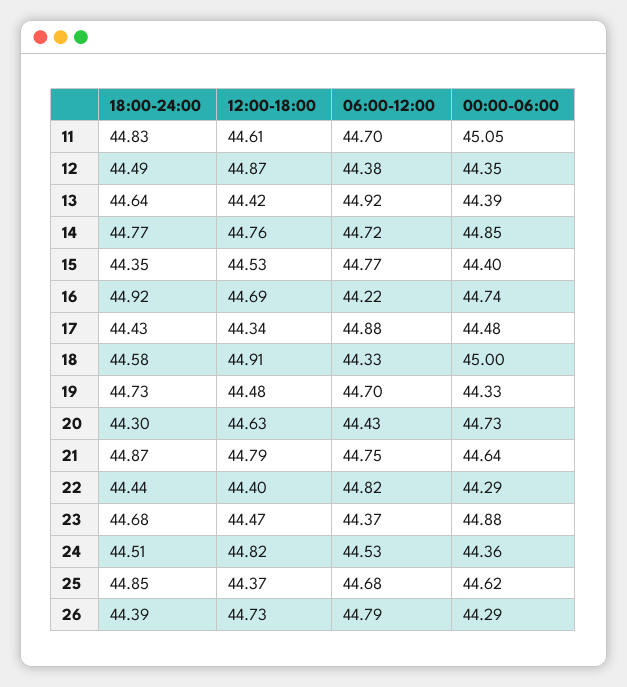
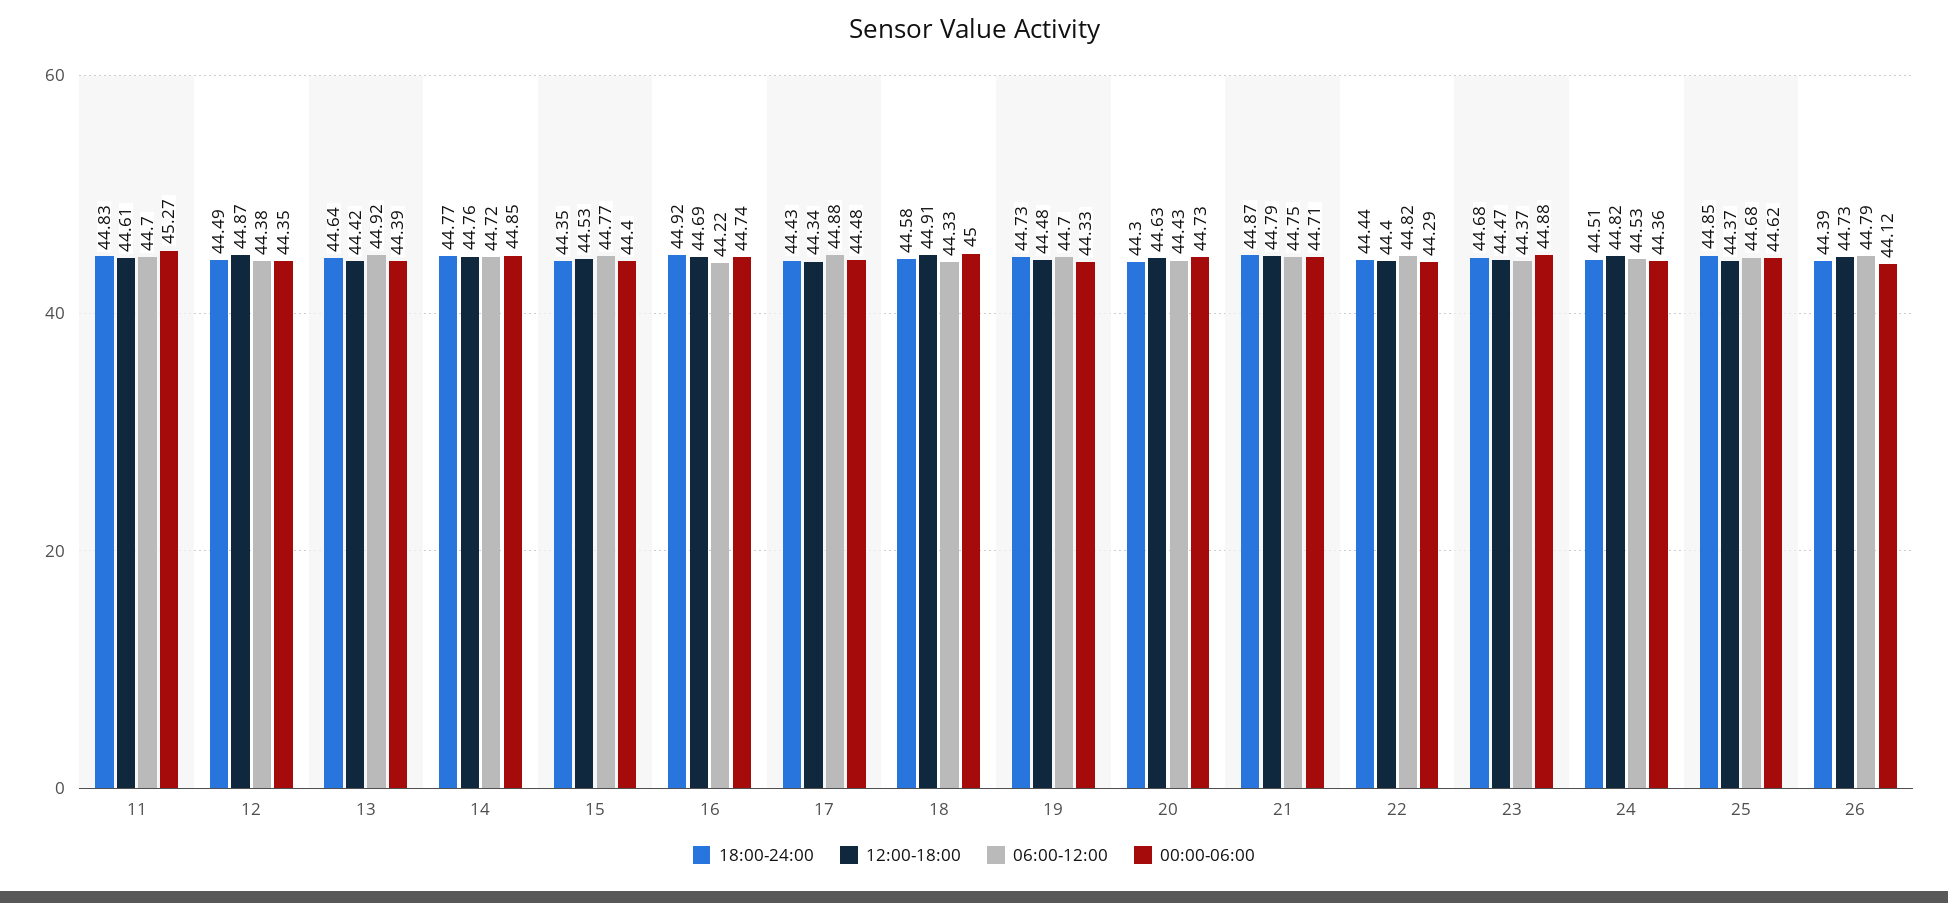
  {
    "18:00-24:00": {
      "11": 44.83,
      "12": 44.49,
      "13": 44.64,
      "14": 44.77,
      "15": 44.35,
      "16": 44.92,
      "17": 44.43,
      "18": 44.58,
      "19": 44.73,
      "20": 44.3,
      "21": 44.87,
      "22": 44.44,
      "23": 44.68,
      "24": 44.51,
      "25": 44.85,
      "26": 44.39
    },
    "12:00-18:00": {
      "11": 44.61,
      "12": 44.87,
      "13": 44.42,
      "14": 44.76,
      "15": 44.53,
      "16": 44.69,
      "17": 44.34,
      "18": 44.91,
      "19": 44.48,
      "20": 44.63,
      "21": 44.79,
      "22": 44.4,
      "23": 44.47,
      "24": 44.82,
      "25": 44.37,
      "26": 44.73
    },
    "06:00-12:00": {
      "11": 44.7,
      "12": 44.38,
      "13": 44.92,
      "14": 44.72,
      "15": 44.77,
      "16": 44.22,
      "17": 44.88,
      "18": 44.33,
      "19": 44.7,
      "20": 44.43,
      "21": 44.75,
      "22": 44.82,
      "23": 44.37,
      "24": 44.53,
      "25": 44.68,
      "26": 44.79
    },
    "00:00-06:00": {
-     "11": 45.05,
+     "11": 45.27,
      "12": 44.35,
      "13": 44.39,
      "14": 44.85,
      "15": 44.4,
      "16": 44.74,
      "17": 44.48,
      "18": 45,
      "19": 44.33,
      "20": 44.73,
-     "21": 44.64,
+     "21": 44.71,
      "22": 44.29,
      "23": 44.88,
      "24": 44.36,
      "25": 44.62,
-     "26": 44.29
+     "26": 44.12
    }
  }

